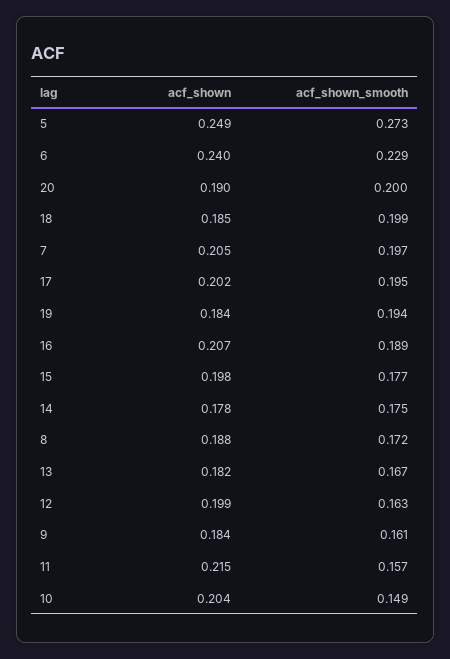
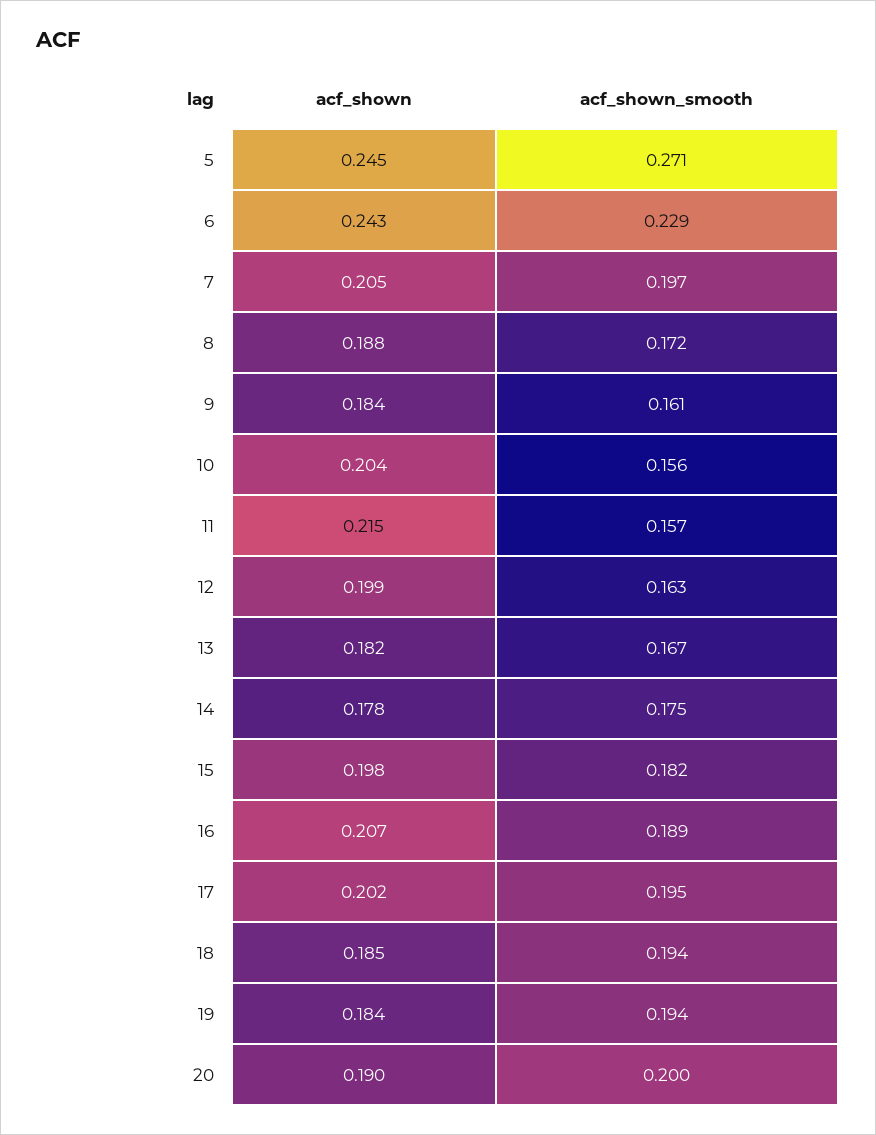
  {
    "acf_shown": {
-     "5": 0.249,
+     "5": 0.245,
-     "6": 0.24,
+     "6": 0.243,
      "20": 0.19,
      "18": 0.185,
      "7": 0.205,
      "17": 0.202,
      "19": 0.184,
      "16": 0.207,
      "15": 0.198,
      "14": 0.178,
      "8": 0.188,
      "13": 0.182,
      "12": 0.199,
      "9": 0.184,
      "11": 0.215,
      "10": 0.204
    },
    "acf_shown_smooth": {
-     "5": 0.273,
+     "5": 0.271,
      "6": 0.229,
      "20": 0.2,
-     "18": 0.199,
+     "18": 0.194,
      "7": 0.197,
      "17": 0.195,
      "19": 0.194,
      "16": 0.189,
-     "15": 0.177,
+     "15": 0.182,
      "14": 0.175,
      "8": 0.172,
      "13": 0.167,
      "12": 0.163,
      "9": 0.161,
      "11": 0.157,
-     "10": 0.149
+     "10": 0.156
    }
  }

